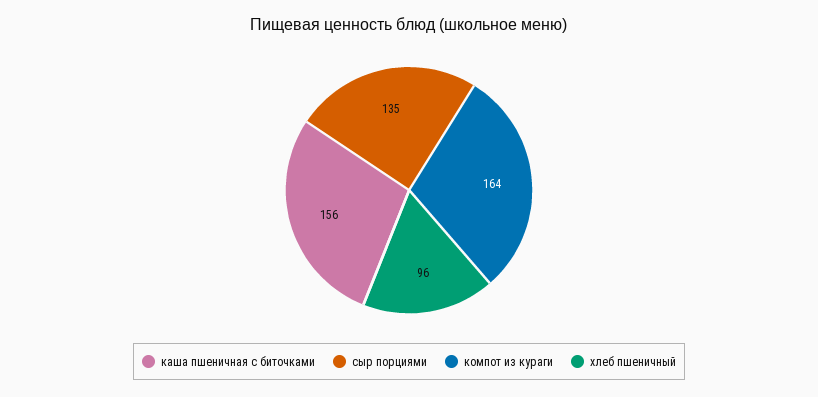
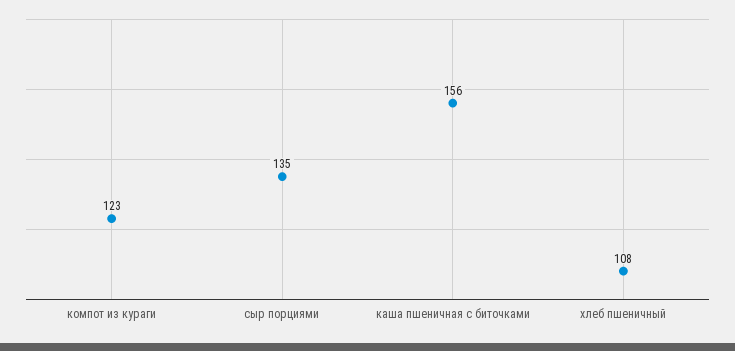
  {
    "каша пшеничная с биточками": 156,
    "сыр порциями": 135,
-   "компот из кураги": 164,
+   "компот из кураги": 123,
-   "хлеб пшеничный": 96
+   "хлеб пшеничный": 108
  }

